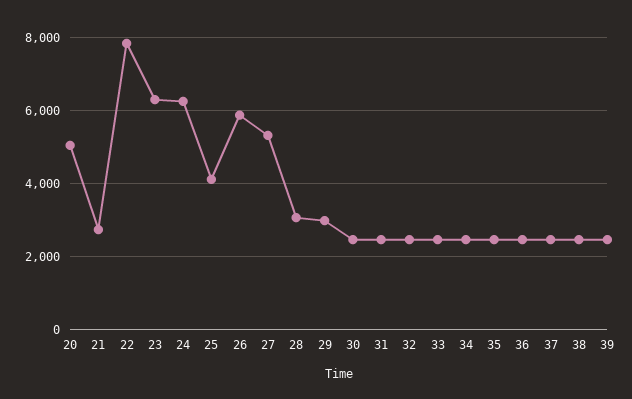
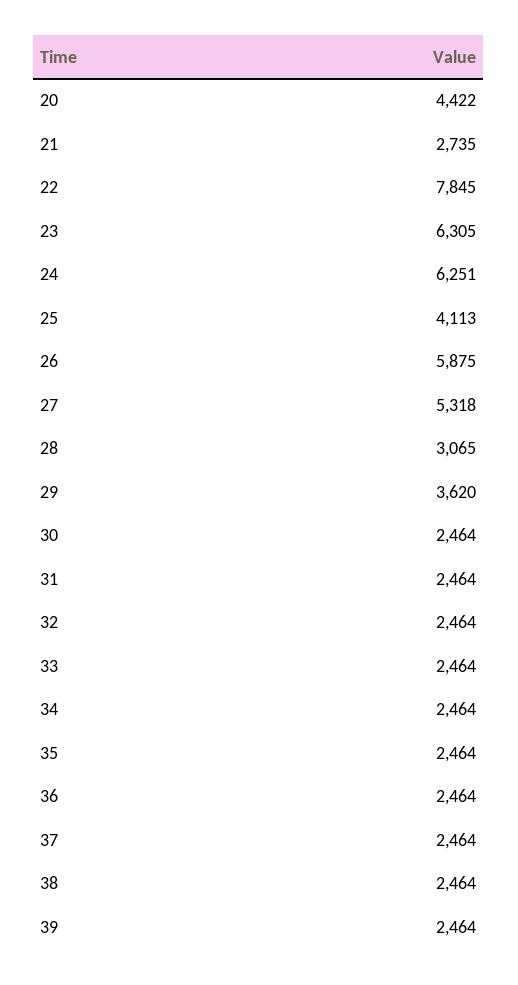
  {
-   "20": 5000,
+   "20": 4422,
    "21": 2735,
    "22": 7845,
    "23": 6305,
    "24": 6251,
    "25": 4113,
    "26": 5875,
    "27": 5318,
    "28": 3065,
-   "29": 3000,
+   "29": 3620,
    "30": 2464,
    "31": 2464,
    "32": 2464,
    "33": 2464,
    "34": 2464,
    "35": 2464,
    "36": 2464,
    "37": 2464,
    "38": 2464,
    "39": 2464
  }

